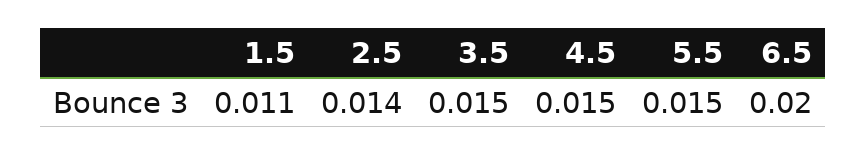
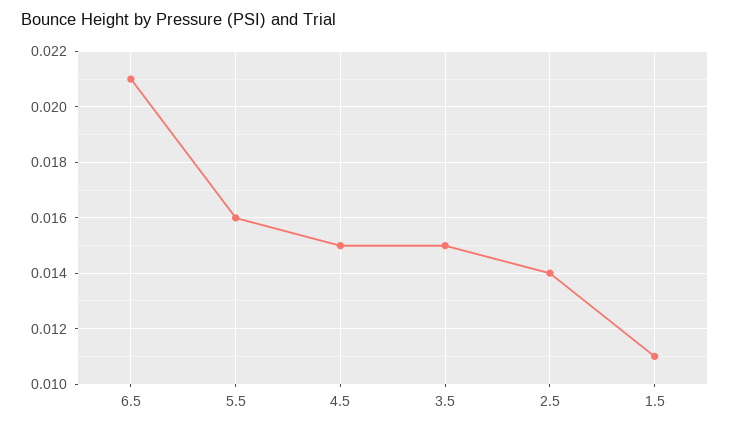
  {
    "1.5": 0.011,
    "2.5": 0.014,
    "3.5": 0.015,
    "4.5": 0.015,
-   "5.5": 0.015,
+   "5.5": 0.016,
-   "6.5": 0.02
+   "6.5": 0.021
  }

